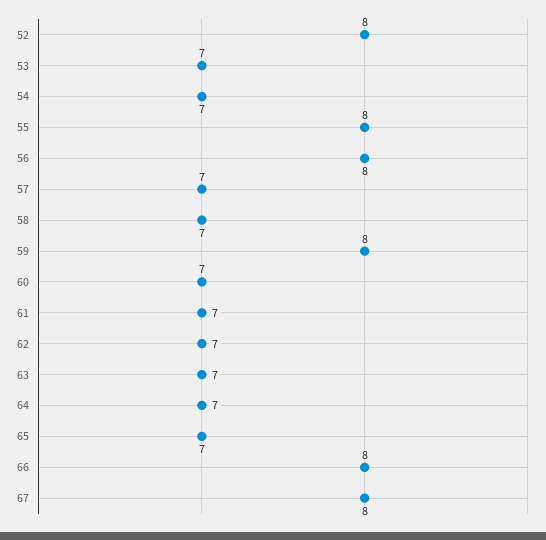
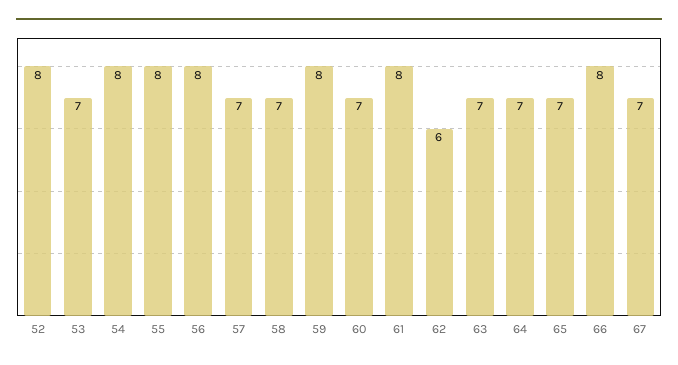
  {
    "52": 8,
    "53": 7,
-   "54": 7,
+   "54": 8,
    "55": 8,
    "56": 8,
    "57": 7,
    "58": 7,
    "59": 8,
    "60": 7,
-   "61": 7,
+   "61": 8,
-   "62": 7,
+   "62": 6,
    "63": 7,
    "64": 7,
    "65": 7,
    "66": 8,
-   "67": 8
+   "67": 7
  }

